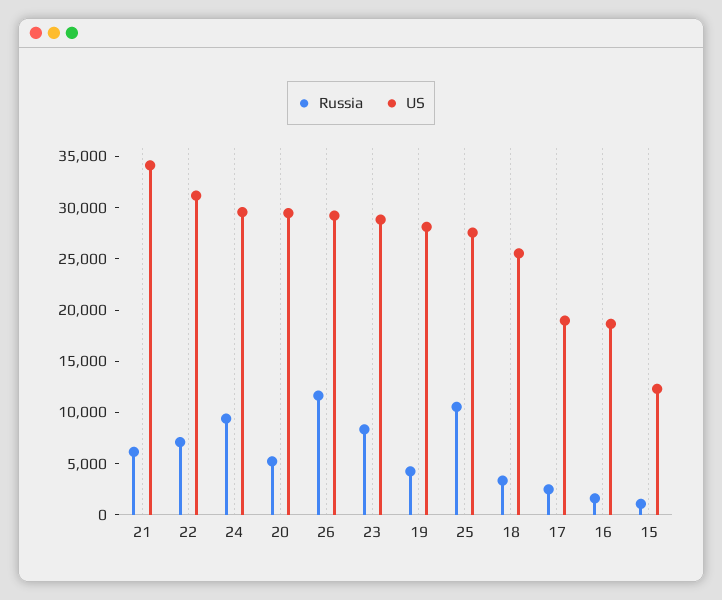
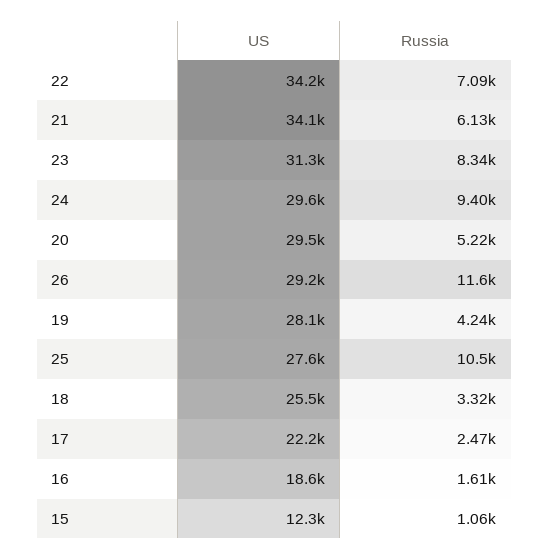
  {
    "Russia": {
      "21": 6130,
      "22": 7090,
      "24": 9400,
      "20": 5220,
      "26": 11600,
      "23": 8340,
      "19": 4240,
      "25": 10500,
      "18": 3320,
      "17": 2470,
      "16": 1610,
      "15": 1060
    },
    "US": {
      "21": 34100,
-     "22": 31000,
+     "22": 34200,
      "24": 29600,
      "20": 29500,
      "26": 29200,
-     "23": 29000,
+     "23": 31300,
      "19": 28100,
      "25": 27600,
      "18": 25500,
-     "17": 19000,
+     "17": 22200,
      "16": 18600,
      "15": 12300
    }
  }

